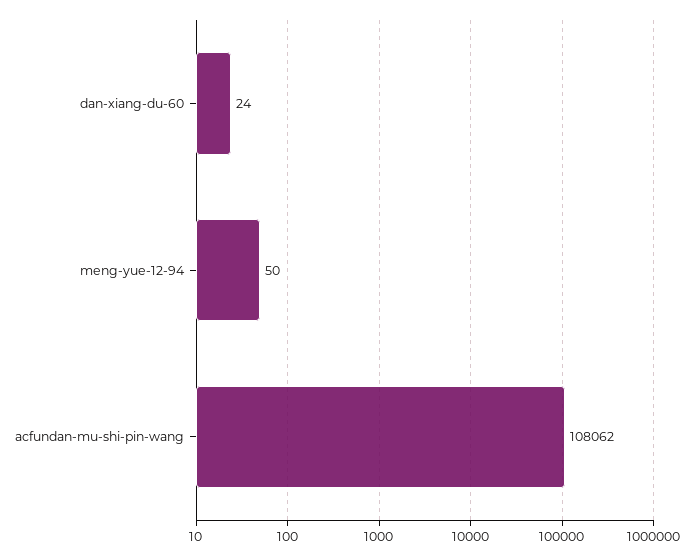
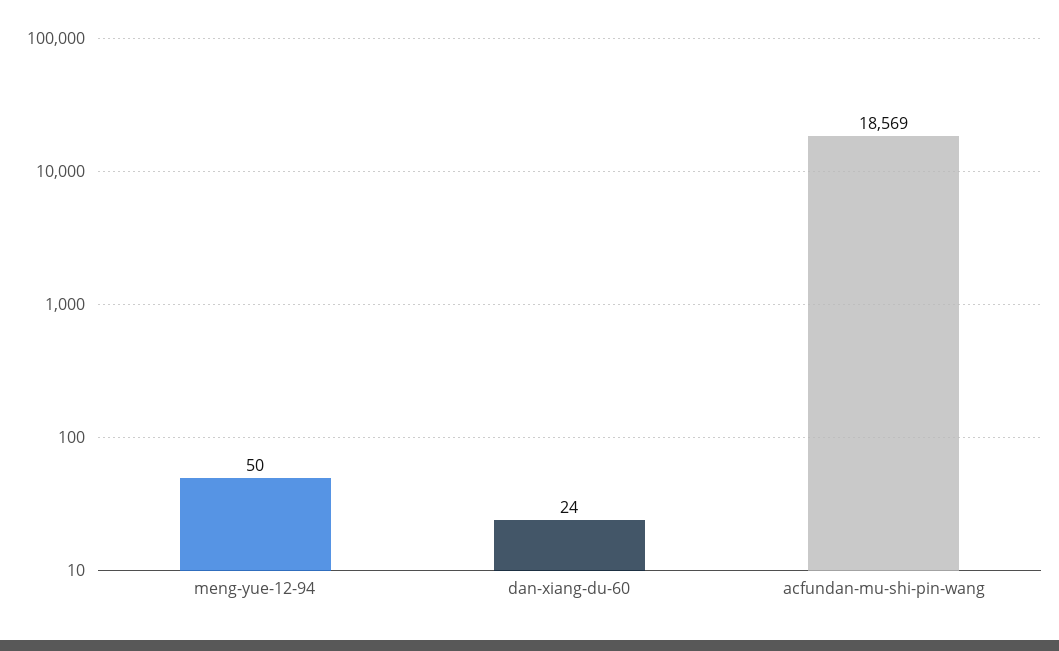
  {
    "dan-xiang-du-60": 24,
    "meng-yue-12-94": 50,
-   "acfundan-mu-shi-pin-wang": 108062
+   "acfundan-mu-shi-pin-wang": 18569
  }

